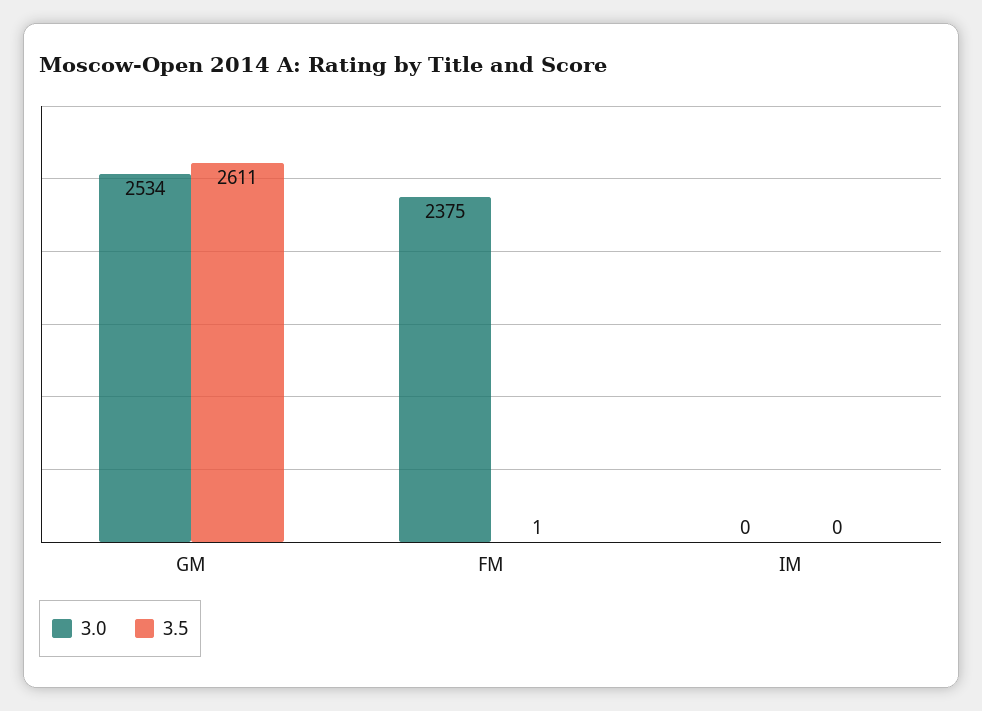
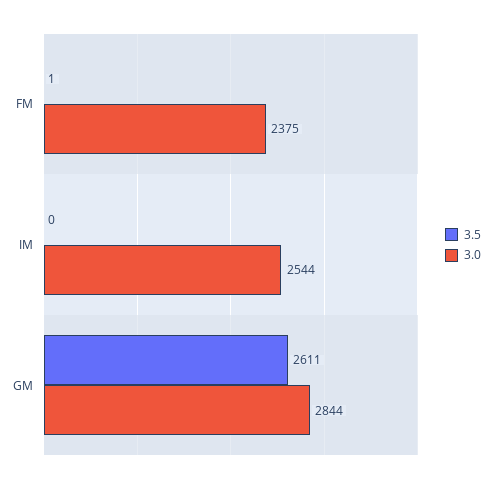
  {
    "3.0": {
-     "GM": 2534,
+     "GM": 2844,
      "FM": 2375,
-     "IM": 0
+     "IM": 2544
    },
    "3.5": {
      "GM": 2611,
      "FM": 1,
      "IM": 0
    }
  }

